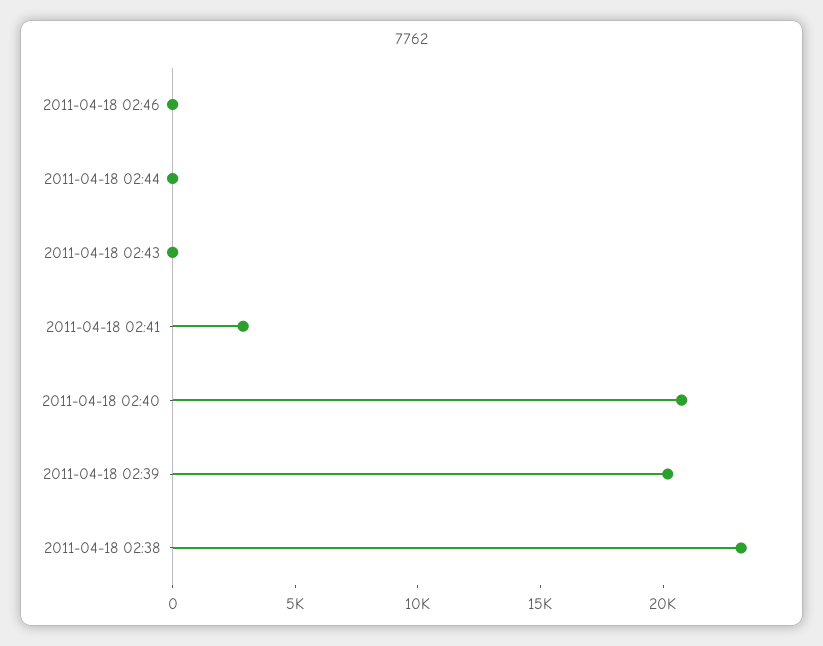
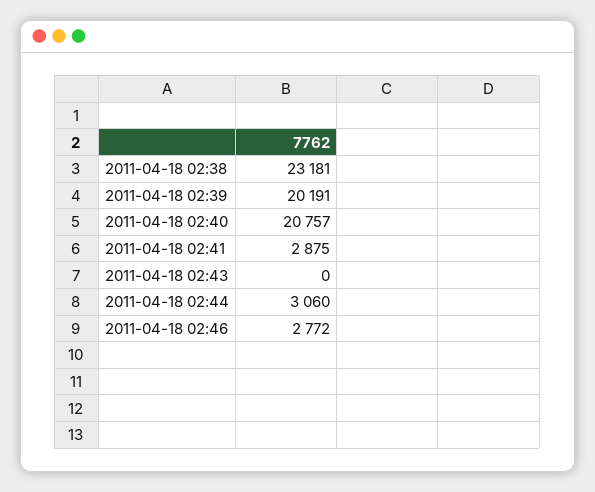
  {
-   "2011-04-18 02:46": 0,
+   "2011-04-18 02:46": 2772,
-   "2011-04-18 02:44": 0,
+   "2011-04-18 02:44": 3060,
    "2011-04-18 02:43": 0,
    "2011-04-18 02:41": 2875,
    "2011-04-18 02:40": 20757,
    "2011-04-18 02:39": 20191,
    "2011-04-18 02:38": 23181
  }

